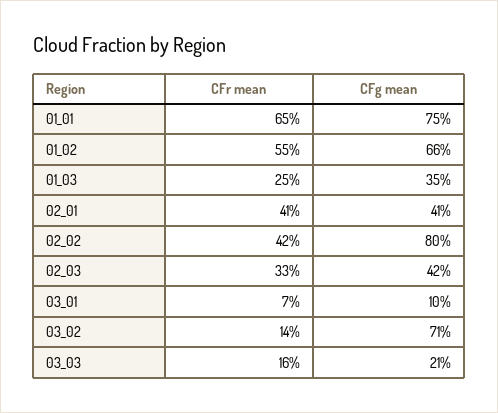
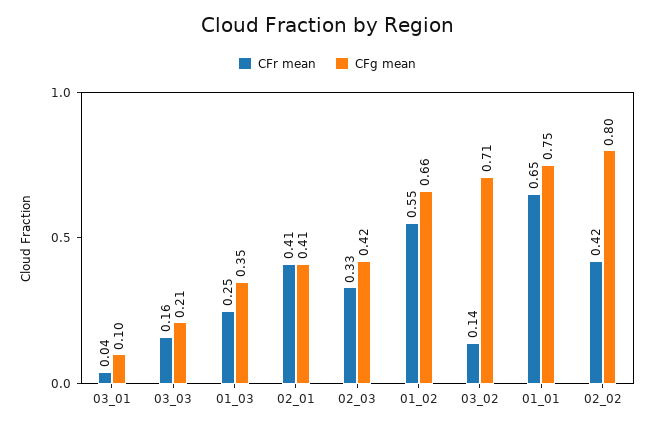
  {
    "CFr mean": {
      "01_01": 0.65,
      "01_02": 0.55,
      "01_03": 0.25,
      "02_01": 0.41,
      "02_02": 0.42,
      "02_03": 0.33,
-     "03_01": 0.07,
+     "03_01": 0.04,
      "03_02": 0.14,
      "03_03": 0.16
    },
    "CFg mean": {
      "01_01": 0.75,
      "01_02": 0.66,
      "01_03": 0.35,
      "02_01": 0.41,
      "02_02": 0.8,
      "02_03": 0.42,
      "03_01": 0.1,
      "03_02": 0.71,
      "03_03": 0.21
    }
  }

